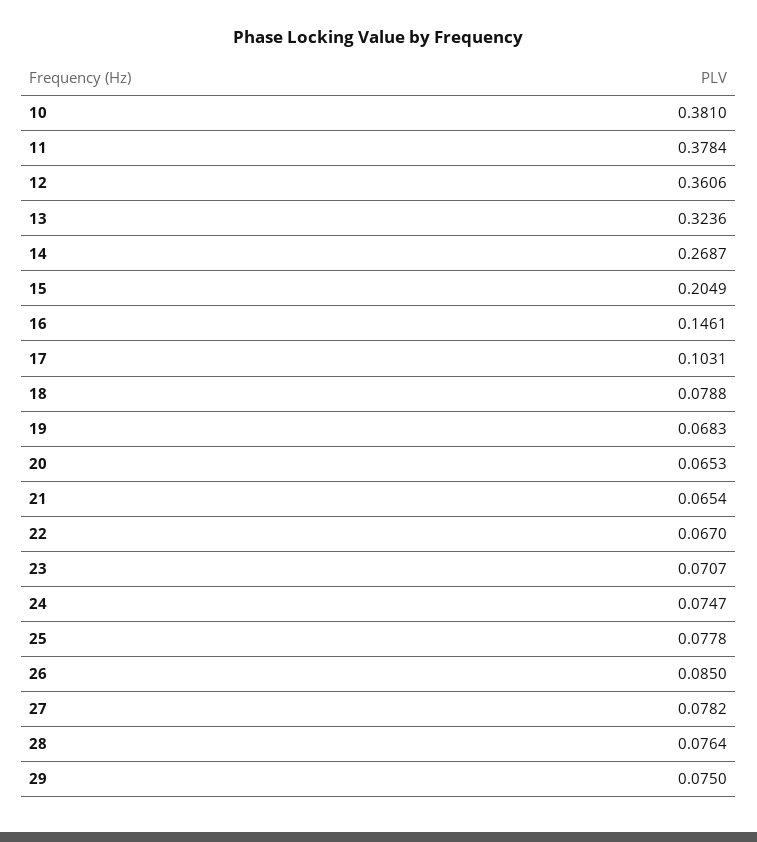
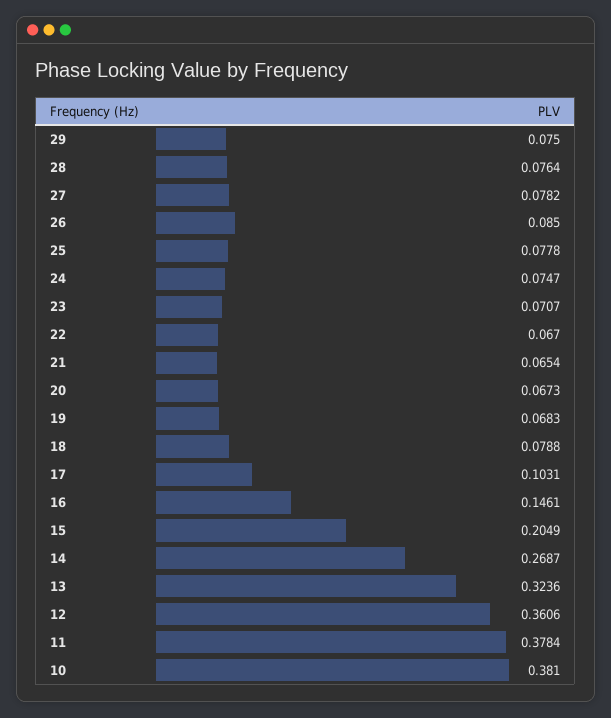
  {
    "10": 0.381,
    "11": 0.3784,
    "12": 0.3606,
    "13": 0.3236,
    "14": 0.2687,
    "15": 0.2049,
    "16": 0.1461,
    "17": 0.1031,
    "18": 0.0788,
    "19": 0.0683,
-   "20": 0.0653,
+   "20": 0.0673,
    "21": 0.0654,
    "22": 0.067,
    "23": 0.0707,
    "24": 0.0747,
    "25": 0.0778,
    "26": 0.085,
    "27": 0.0782,
    "28": 0.0764,
    "29": 0.075
  }

